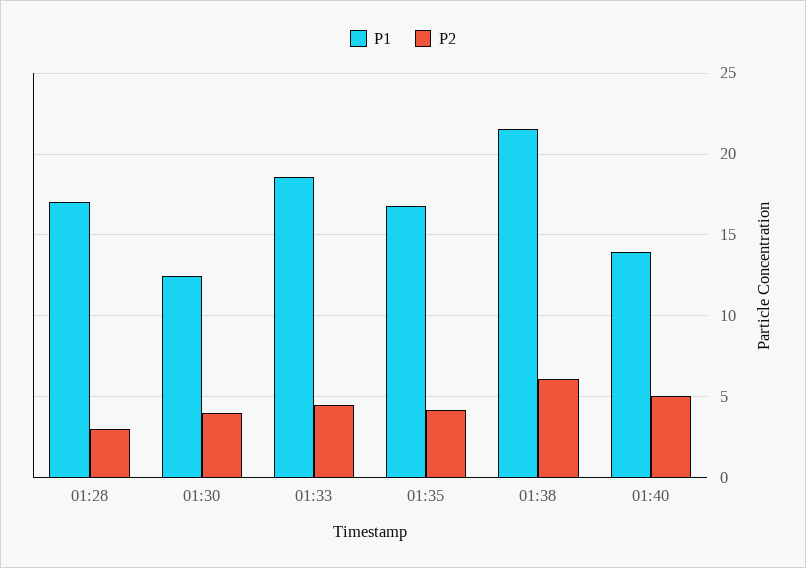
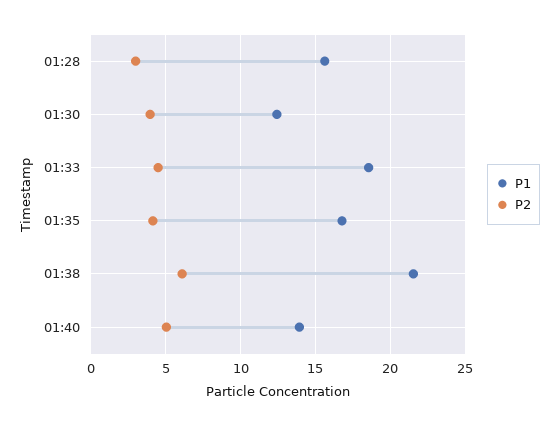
  {
    "P1": {
-     "01:28": 17,
+     "01:28": 15.5,
      "01:30": 12.5,
      "01:33": 18.5,
      "01:35": 17,
      "01:38": 21.5,
      "01:40": 14
    },
    "P2": {
      "01:28": 3,
      "01:30": 4,
      "01:33": 4.5,
      "01:35": 4,
      "01:38": 6,
      "01:40": 5
    }
  }

